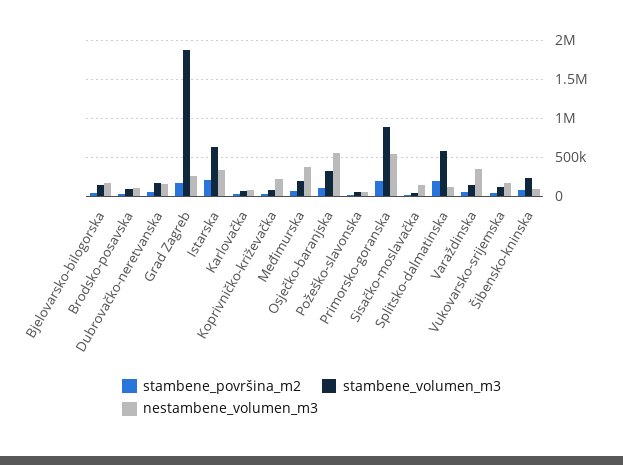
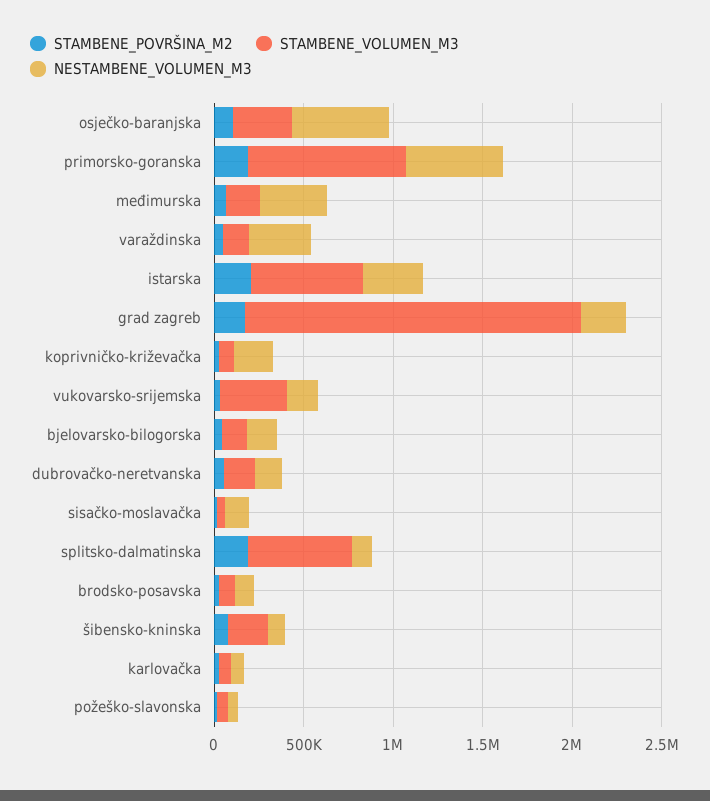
  {
    "stambene_površina_m2": {
      "Bjelovarsko-bilogorska": 0,
      "Brodsko-posavska": 0,
      "Dubrovačko-neretvanska": 100000,
      "Grad Zagreb": 200000,
      "Istarska": 200000,
      "Karlovačka": 0,
      "Koprivničko-križevačka": 0,
      "Međimurska": 100000,
      "Osječko-baranjska": 100000,
      "Požeško-slavonska": 0,
      "Primorsko-goranska": 200000,
      "Sisačko-moslavačka": 0,
      "Splitsko-dalmatinska": 200000,
      "Varaždinska": 0,
      "Vukovarsko-srijemska": 0,
      "Šibensko-kninska": 100000
    },
    "stambene_volumen_m3": {
      "Bjelovarsko-bilogorska": 100000,
      "Brodsko-posavska": 100000,
      "Dubrovačko-neretvanska": 200000,
      "Grad Zagreb": 1900000,
      "Istarska": 600000,
      "Karlovačka": 100000,
      "Koprivničko-križevačka": 100000,
      "Međimurska": 200000,
      "Osječko-baranjska": 300000,
      "Požeško-slavonska": 100000,
      "Primorsko-goranska": 900000,
      "Sisačko-moslavačka": 0,
      "Splitsko-dalmatinska": 600000,
      "Varaždinska": 100000,
-     "Vukovarsko-srijemska": 100000,
+     "Vukovarsko-srijemska": 400000,
      "Šibensko-kninska": 200000
    },
    "nestambene_volumen_m3": {
      "Bjelovarsko-bilogorska": 200000,
      "Brodsko-posavska": 100000,
      "Dubrovačko-neretvanska": 200000,
      "Grad Zagreb": 300000,
      "Istarska": 300000,
      "Karlovačka": 100000,
      "Koprivničko-križevačka": 200000,
      "Međimurska": 400000,
      "Osječko-baranjska": 500000,
      "Požeško-slavonska": 100000,
      "Primorsko-goranska": 500000,
      "Sisačko-moslavačka": 100000,
      "Splitsko-dalmatinska": 100000,
      "Varaždinska": 300000,
      "Vukovarsko-srijemska": 200000,
      "Šibensko-kninska": 100000
    }
  }

